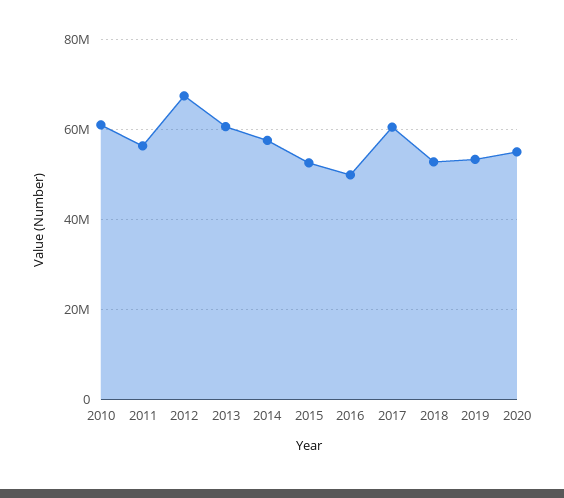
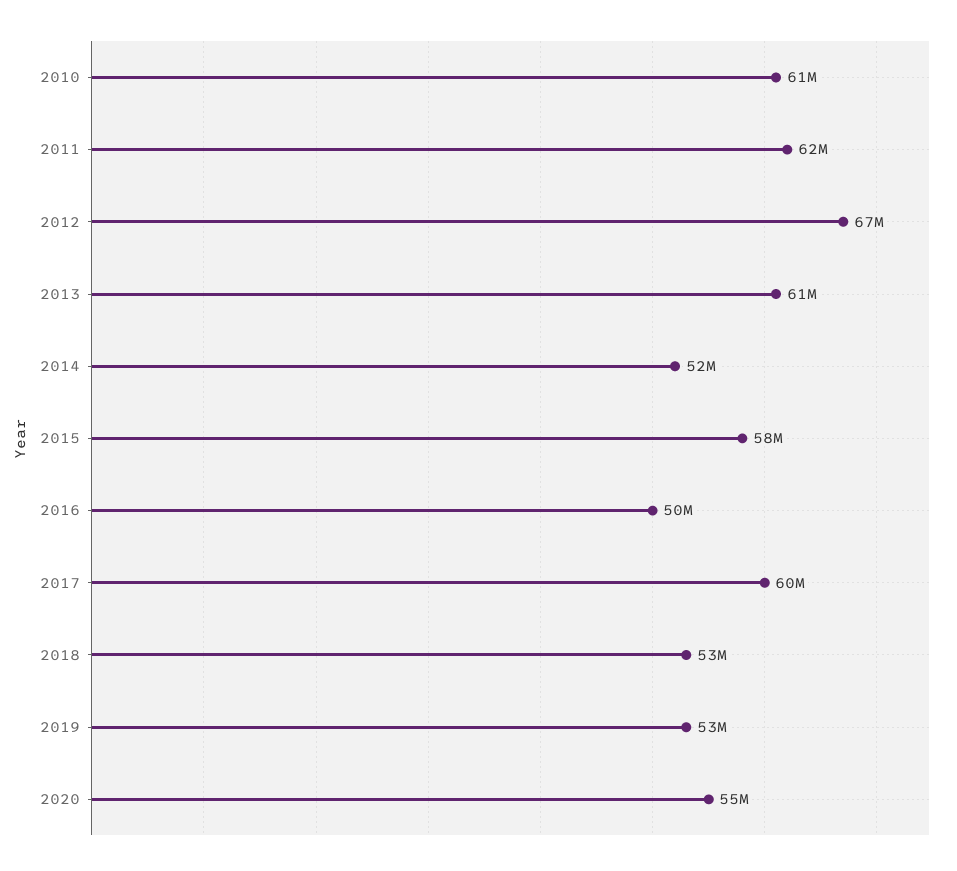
  {
    "2010": 61000000,
-   "2011": 56000000,
+   "2011": 62000000,
    "2012": 67000000,
    "2013": 61000000,
-   "2014": 58000000,
+   "2014": 52000000,
-   "2015": 52000000,
+   "2015": 58000000,
    "2016": 50000000,
    "2017": 60000000,
    "2018": 53000000,
    "2019": 53000000,
    "2020": 55000000
  }

